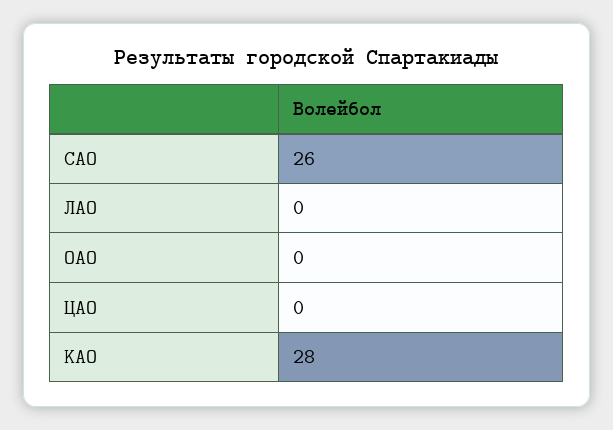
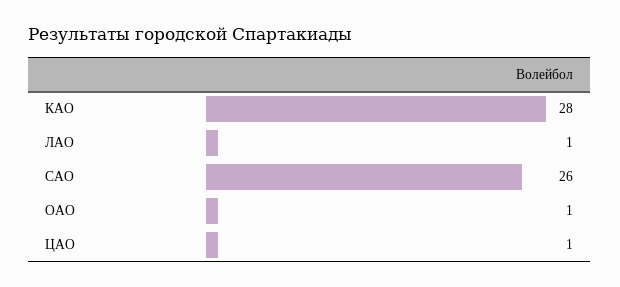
  {
    "САО": 26,
-   "ЛАО": 0,
+   "ЛАО": 1,
-   "ОАО": 0,
+   "ОАО": 1,
-   "ЦАО": 0,
+   "ЦАО": 1,
    "КАО": 28
  }

